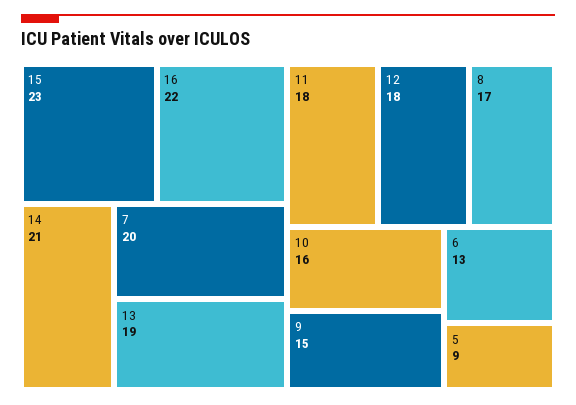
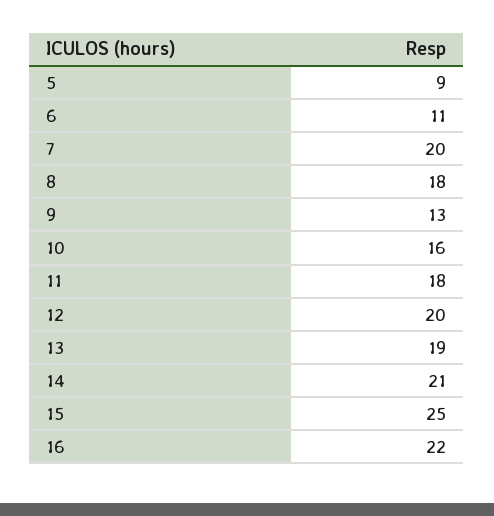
  {
-   "15": 23,
+   "15": 25,
    "16": 22,
    "14": 21,
    "7": 20,
    "13": 19,
    "11": 18,
-   "12": 18,
+   "12": 20,
-   "8": 17,
+   "8": 18,
    "10": 16,
-   "9": 15,
+   "9": 13,
-   "6": 13,
+   "6": 11,
    "5": 9
  }

